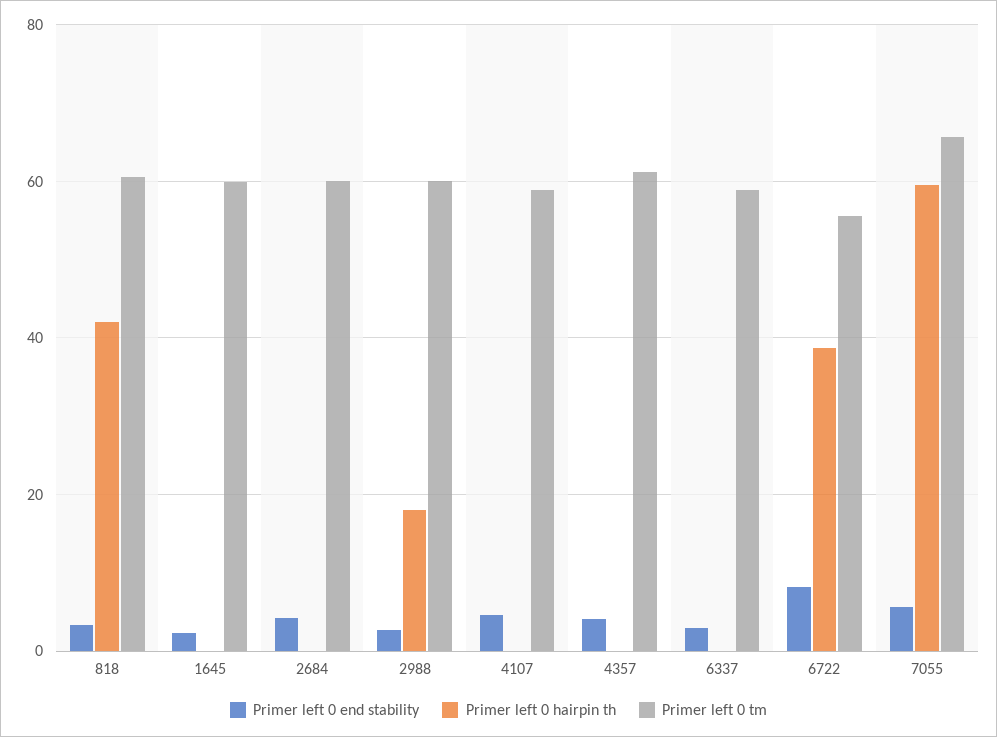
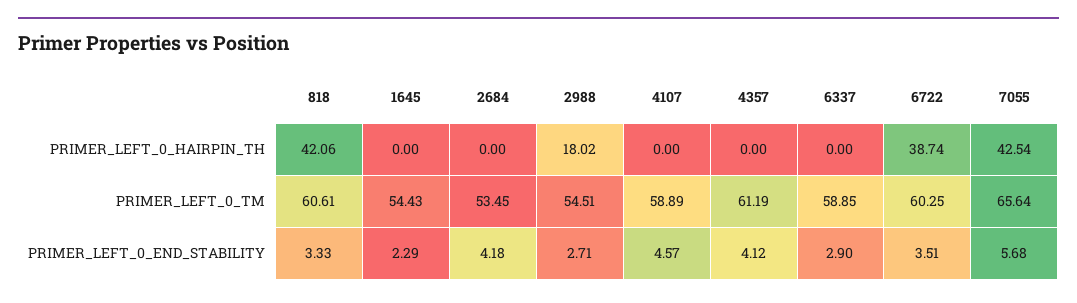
  {
    "Primer left 0 end stability": {
      "818": 3.33,
      "1645": 2.29,
      "2684": 4.18,
      "2988": 2.71,
      "4107": 4.57,
      "4357": 4.12,
      "6337": 2.9,
-     "6722": 8,
+     "6722": 3.51,
      "7055": 5.68
    },
    "Primer left 0 hairpin th": {
      "818": 42.06,
      "1645": 0,
      "2684": 0,
      "2988": 18.02,
      "4107": 0,
      "4357": 0,
      "6337": 0,
      "6722": 38.74,
-     "7055": 60
+     "7055": 42.54
    },
    "Primer left 0 tm": {
      "818": 60.61,
-     "1645": 60,
+     "1645": 54.43,
-     "2684": 60,
+     "2684": 53.45,
-     "2988": 60,
+     "2988": 54.51,
      "4107": 58.89,
      "4357": 61.19,
      "6337": 58.85,
-     "6722": 56,
+     "6722": 60.25,
      "7055": 65.64
    }
  }

